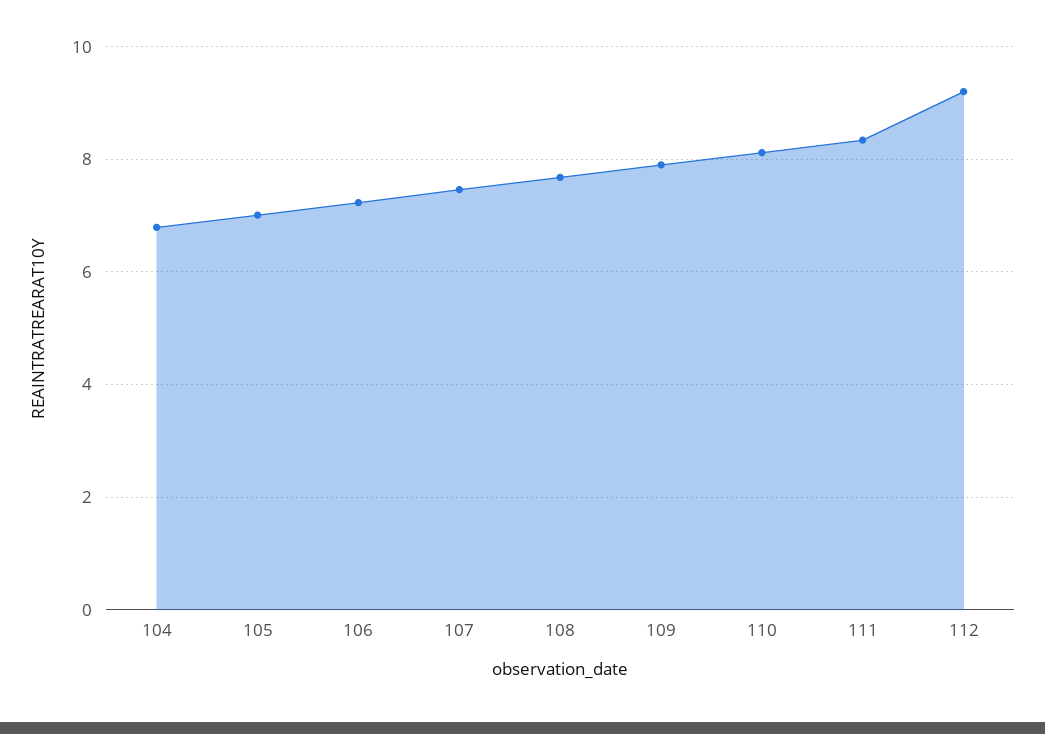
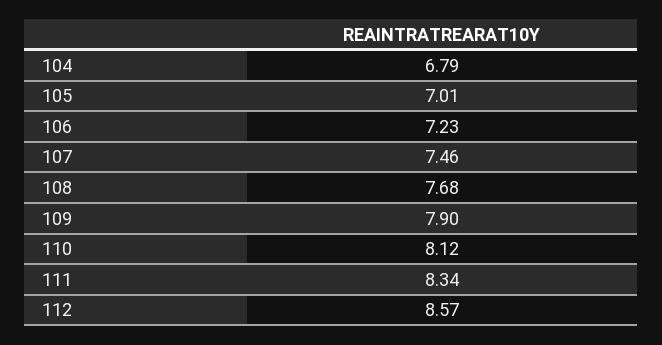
  {
    "104": 6.79,
    "105": 7.01,
    "106": 7.23,
    "107": 7.46,
    "108": 7.68,
    "109": 7.9,
    "110": 8.12,
    "111": 8.34,
-   "112": 9.2
+   "112": 8.57
  }

